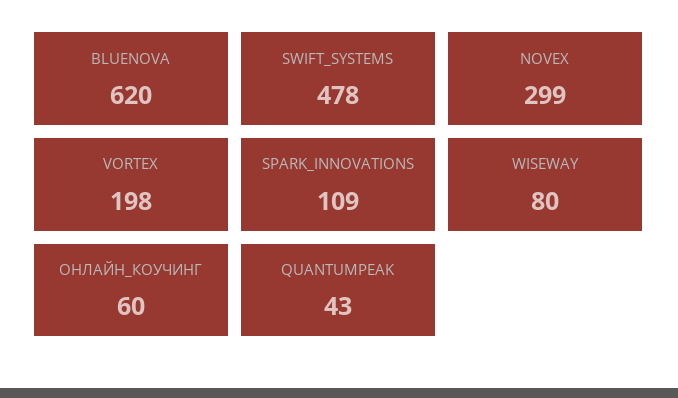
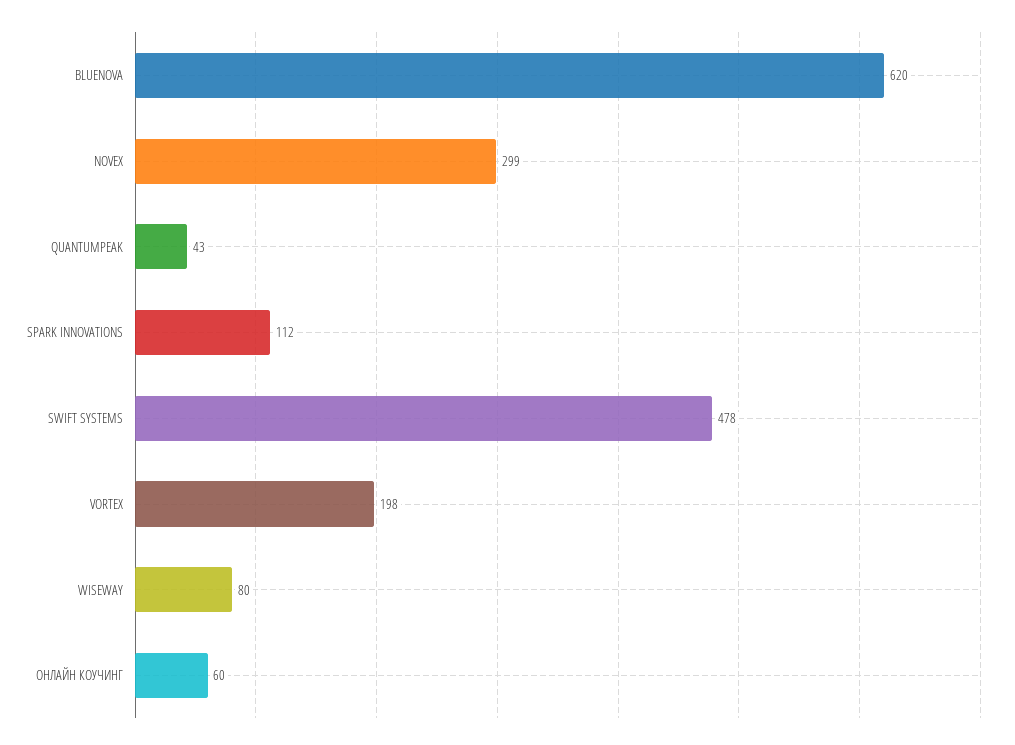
  {
    "BLUENOVA": 620,
    "SWIFT_SYSTEMS": 478,
    "NOVEX": 299,
    "VORTEX": 198,
-   "SPARK_INNOVATIONS": 109,
+   "SPARK_INNOVATIONS": 112,
    "WISEWAY": 80,
    "ОНЛАЙН_КОУЧИНГ": 60,
    "QUANTUMPEAK": 43
  }

